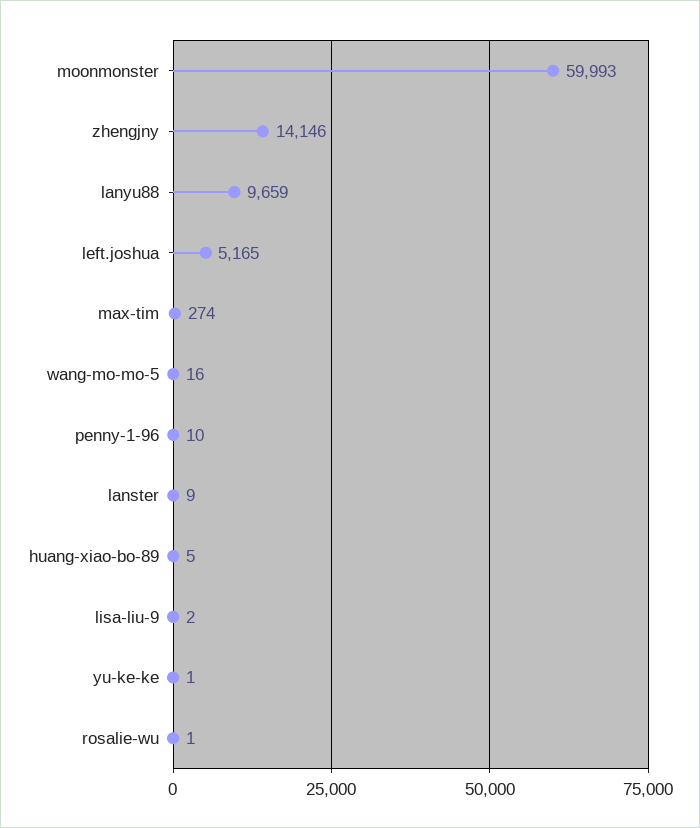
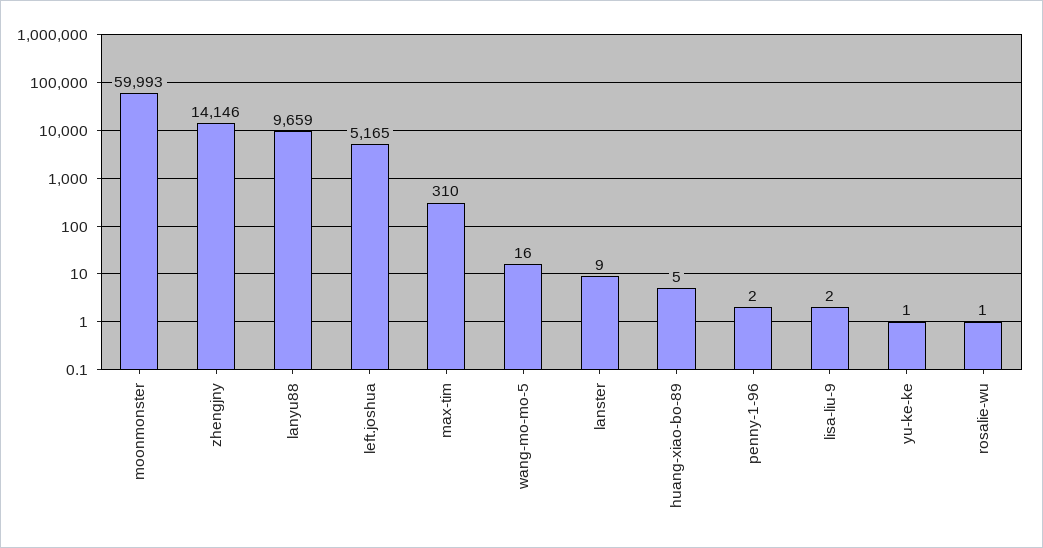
  {
    "moonmonster": 59993,
    "zhengjny": 14146,
    "lanyu88": 9659,
    "left.joshua": 5165,
-   "max-tim": 274,
+   "max-tim": 310,
    "wang-mo-mo-5": 16,
-   "penny-1-96": 10,
+   "penny-1-96": 2,
    "lanster": 9,
    "huang-xiao-bo-89": 5,
    "lisa-liu-9": 2,
    "yu-ke-ke": 1,
    "rosalie-wu": 1
  }

